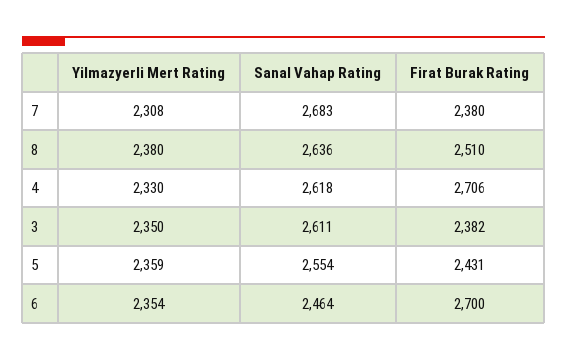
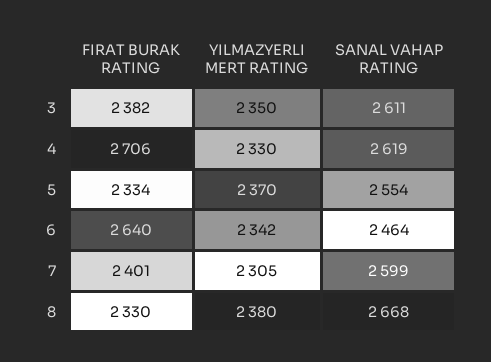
  {
    "Yilmazyerli Mert Rating": {
-     "7": 2308,
+     "7": 2305,
      "8": 2380,
      "4": 2330,
      "3": 2350,
-     "5": 2359,
+     "5": 2370,
-     "6": 2354
+     "6": 2342
    },
    "Sanal Vahap Rating": {
-     "7": 2683,
+     "7": 2599,
-     "8": 2636,
+     "8": 2668,
-     "4": 2618,
+     "4": 2619,
      "3": 2611,
      "5": 2554,
      "6": 2464
    },
    "Firat Burak Rating": {
-     "7": 2380,
+     "7": 2401,
-     "8": 2510,
+     "8": 2330,
      "4": 2706,
      "3": 2382,
-     "5": 2431,
+     "5": 2334,
-     "6": 2700
+     "6": 2640
    }
  }

